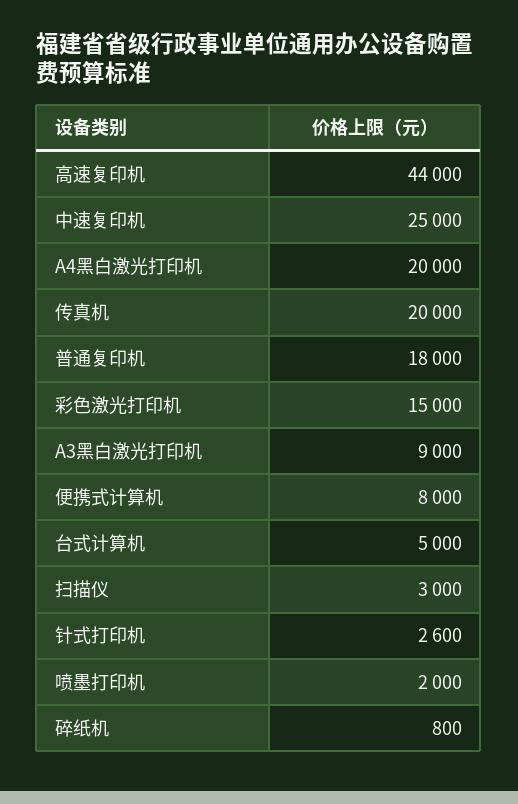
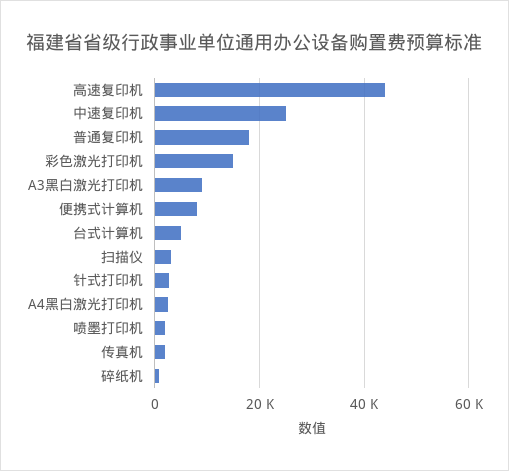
  {
    "高速复印机": 44000,
    "中速复印机": 25000,
-   "A4黑白激光打印机": 20000,
+   "A4黑白激光打印机": 2000,
-   "传真机": 20000,
+   "传真机": 2000,
    "普通复印机": 18000,
    "彩色激光打印机": 15000,
    "A3黑白激光打印机": 9000,
    "便携式计算机": 8000,
    "台式计算机": 5000,
    "扫描仪": 3000,
    "针式打印机": 2600,
    "喷墨打印机": 2000,
    "碎纸机": 800
  }

